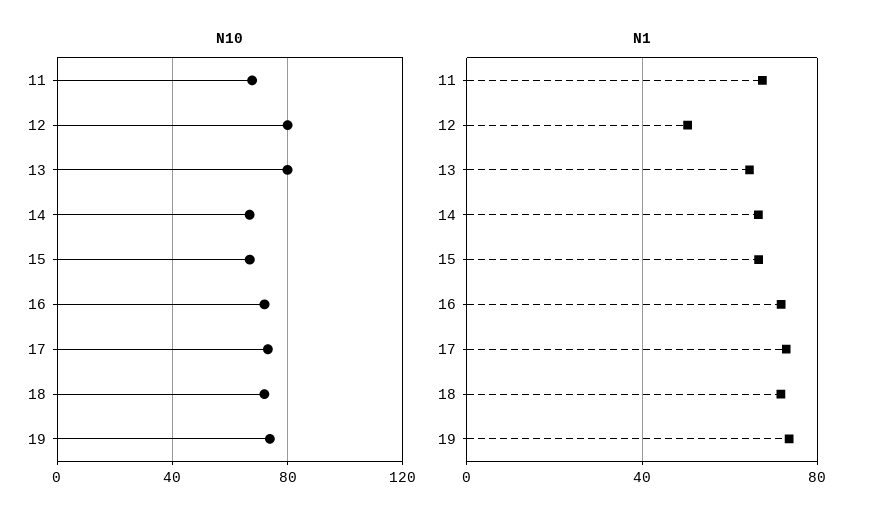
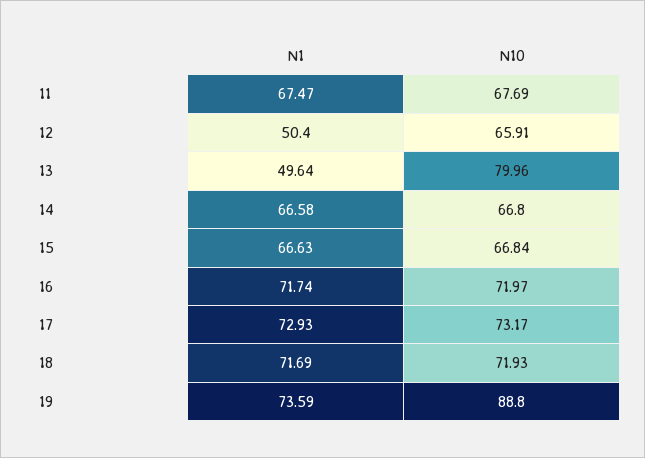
  {
    "N10": {
      "11": 67.69,
-     "12": 80,
+     "12": 65.91,
      "13": 79.96,
      "14": 66.8,
      "15": 66.84,
      "16": 71.97,
      "17": 73.17,
      "18": 71.93,
-     "19": 75
+     "19": 88.8
    },
    "N1": {
      "11": 67.47,
      "12": 50.4,
-     "13": 65,
+     "13": 49.64,
      "14": 66.58,
      "15": 66.63,
      "16": 71.74,
      "17": 72.93,
      "18": 71.69,
      "19": 73.59
    }
  }

